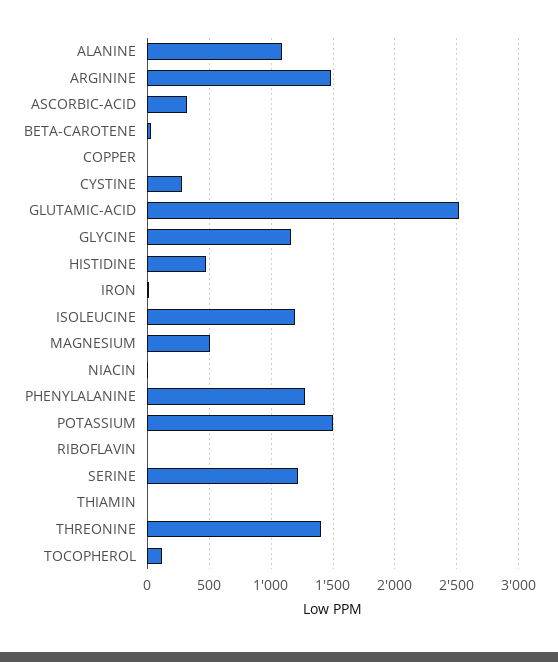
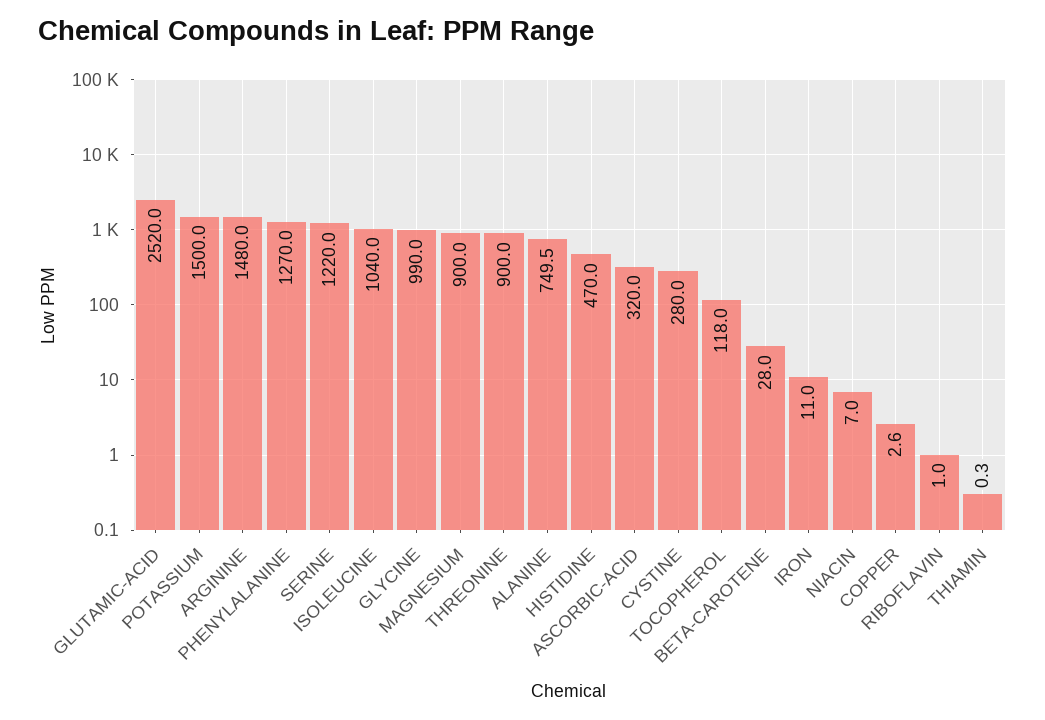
  {
-   "ALANINE": 1100,
+   "ALANINE": 749.5,
    "ARGININE": 1480,
    "ASCORBIC-ACID": 320,
    "BETA-CAROTENE": 28,
    "COPPER": 2.6,
    "CYSTINE": 280,
    "GLUTAMIC-ACID": 2520,
-   "GLYCINE": 1150,
+   "GLYCINE": 990,
    "HISTIDINE": 470,
    "IRON": 11,
-   "ISOLEUCINE": 1200,
+   "ISOLEUCINE": 1040,
-   "MAGNESIUM": 500,
+   "MAGNESIUM": 900,
    "NIACIN": 7,
    "PHENYLALANINE": 1270,
    "POTASSIUM": 1500,
    "RIBOFLAVIN": 1,
    "SERINE": 1220,
    "THIAMIN": 0.3,
-   "THREONINE": 1400,
+   "THREONINE": 900,
    "TOCOPHEROL": 118
  }

